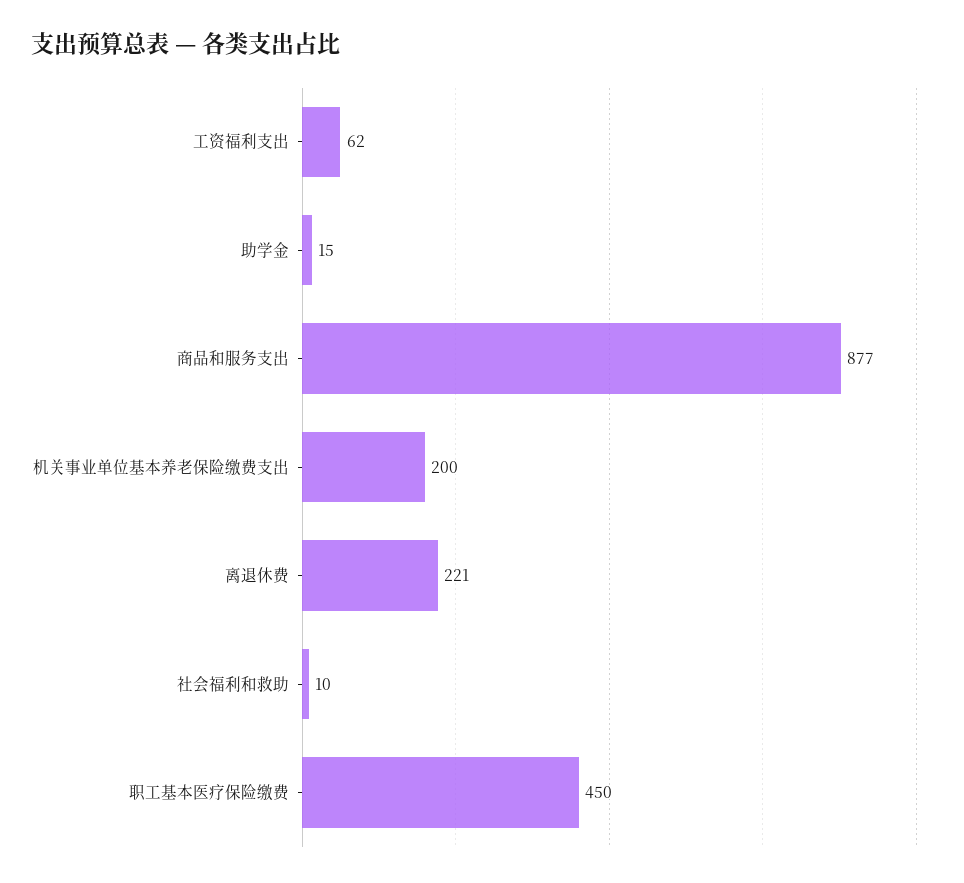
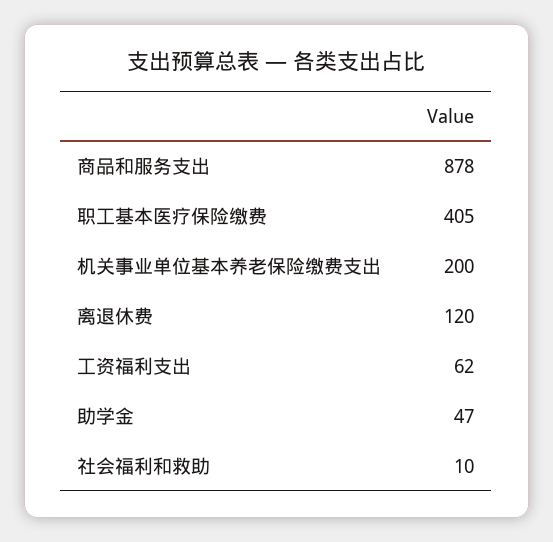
  {
    "工资福利支出": 62,
-   "助学金": 15,
+   "助学金": 47,
-   "商品和服务支出": 877,
+   "商品和服务支出": 878,
    "机关事业单位基本养老保险缴费支出": 200,
-   "离退休费": 221,
+   "离退休费": 120,
    "社会福利和救助": 10,
-   "职工基本医疗保险缴费": 450
+   "职工基本医疗保险缴费": 405
  }

